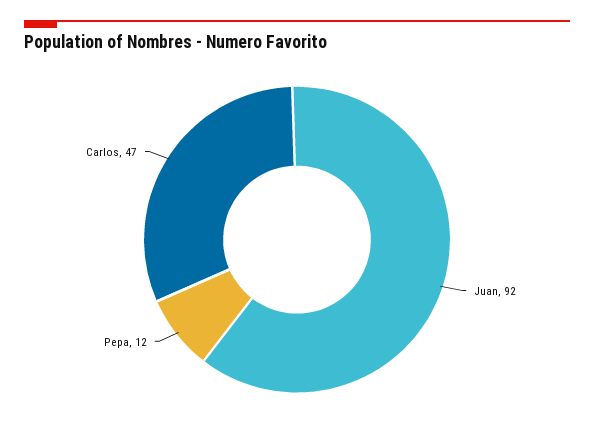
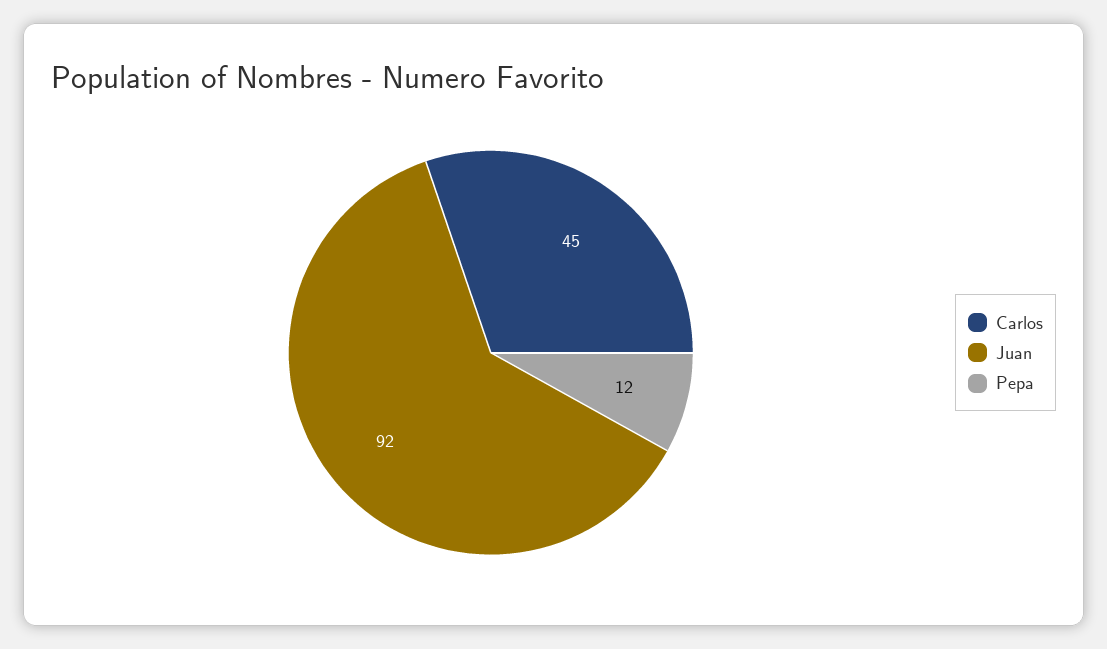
  {
    "Juan": 92,
    "Pepa": 12,
-   "Carlos": 47
+   "Carlos": 45
  }

